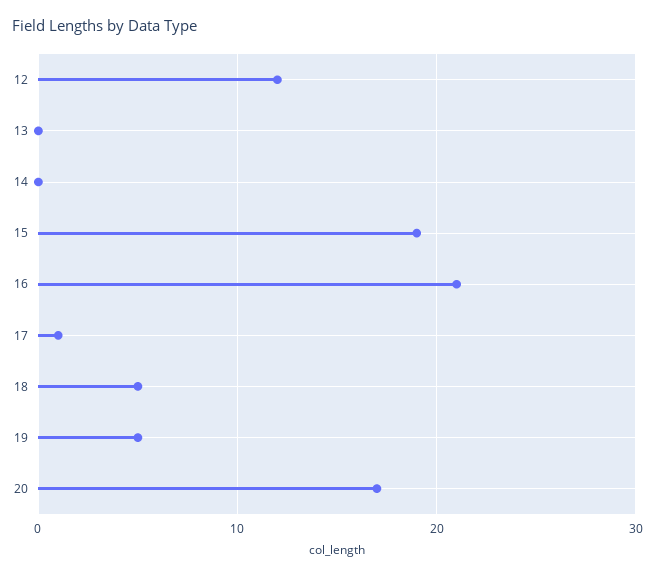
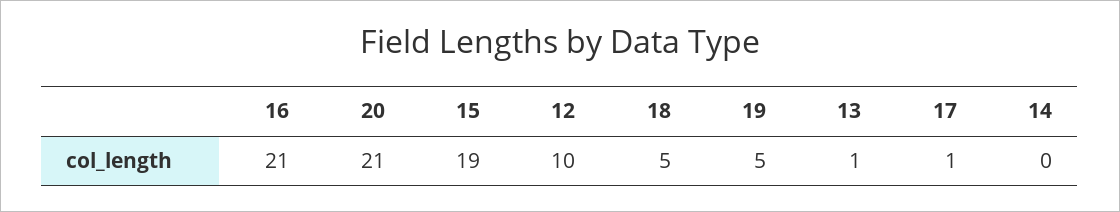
  {
-   "12": 12,
+   "12": 10,
-   "13": 0,
+   "13": 1,
    "14": 0,
    "15": 19,
    "16": 21,
    "17": 1,
    "18": 5,
    "19": 5,
-   "20": 17
+   "20": 21
  }

